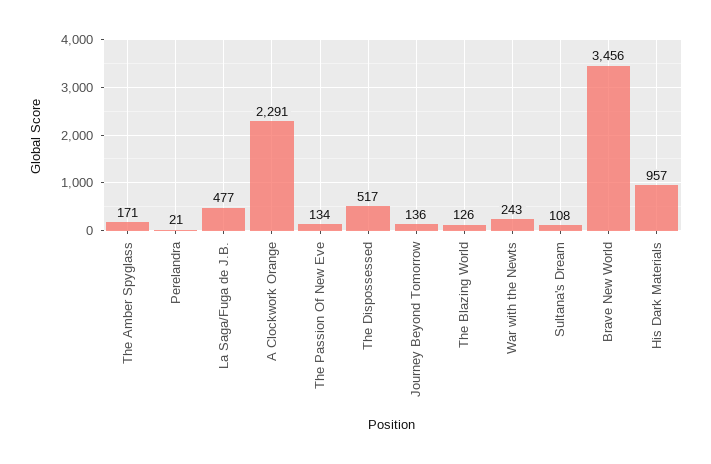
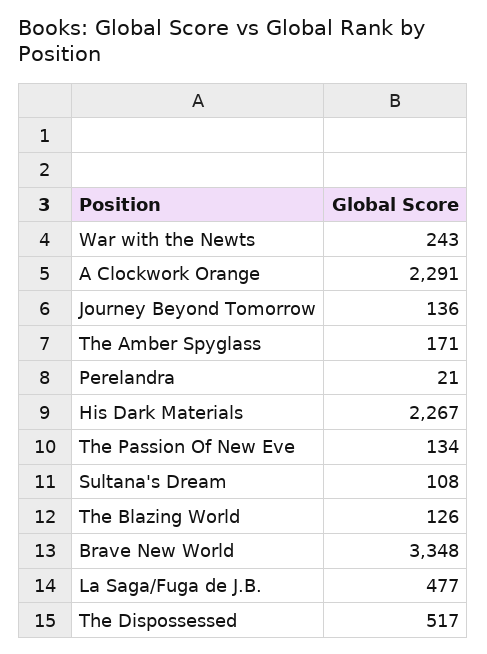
  {
    "The Amber Spyglass": 171,
    "Perelandra": 21,
    "La Saga/Fuga de J.B.": 477,
    "A Clockwork Orange": 2291,
    "The Passion Of New Eve": 134,
    "The Dispossessed": 517,
    "Journey Beyond Tomorrow": 136,
    "The Blazing World": 126,
    "War with the Newts": 243,
    "Sultana's Dream": 108,
-   "Brave New World": 3456,
+   "Brave New World": 3348,
-   "His Dark Materials": 957
+   "His Dark Materials": 2267
  }

